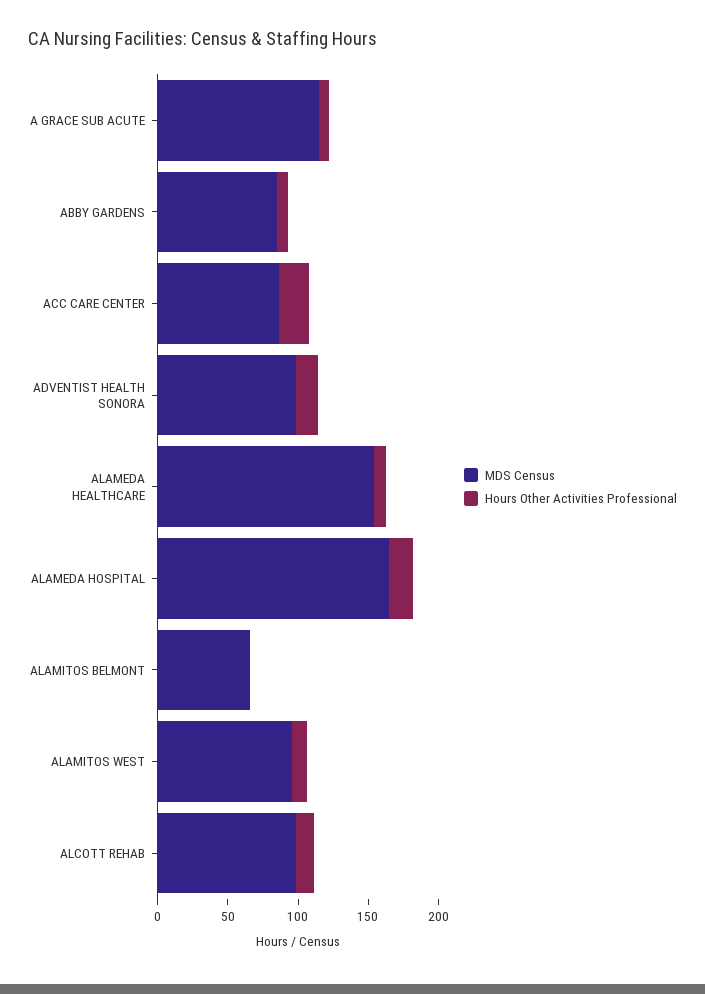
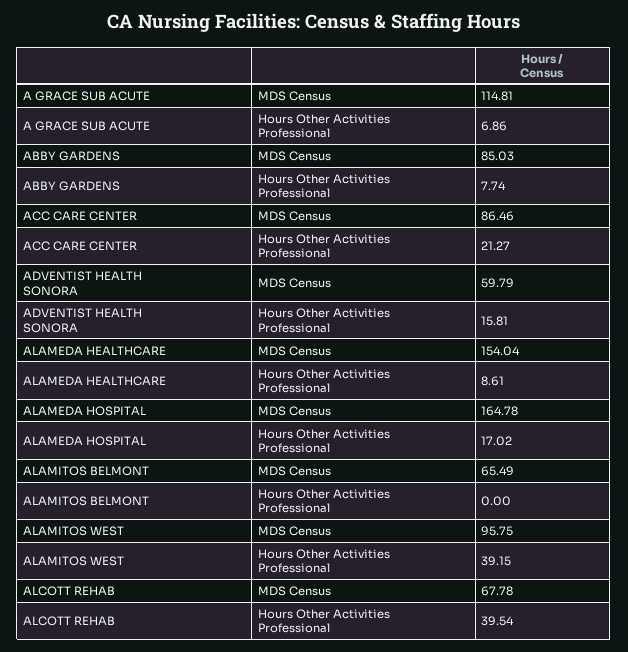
  {
    "MDS Census": {
      "A GRACE SUB ACUTE": 114.81,
      "ABBY GARDENS": 85.03,
      "ACC CARE CENTER": 86.46,
-     "ADVENTIST HEALTH SONORA": 100,
+     "ADVENTIST HEALTH SONORA": 59.79,
      "ALAMEDA HEALTHCARE": 154.04,
      "ALAMEDA HOSPITAL": 164.78,
      "ALAMITOS BELMONT": 65.49,
      "ALAMITOS WEST": 95.75,
-     "ALCOTT REHAB": 100
+     "ALCOTT REHAB": 67.78
    },
    "Hours Other Activities Professional": {
      "A GRACE SUB ACUTE": 6.86,
      "ABBY GARDENS": 7.74,
      "ACC CARE CENTER": 21.27,
      "ADVENTIST HEALTH SONORA": 15.81,
      "ALAMEDA HEALTHCARE": 8.61,
      "ALAMEDA HOSPITAL": 17.02,
      "ALAMITOS BELMONT": 0,
-     "ALAMITOS WEST": 10,
+     "ALAMITOS WEST": 39.15,
-     "ALCOTT REHAB": 10
+     "ALCOTT REHAB": 39.54
    }
  }

